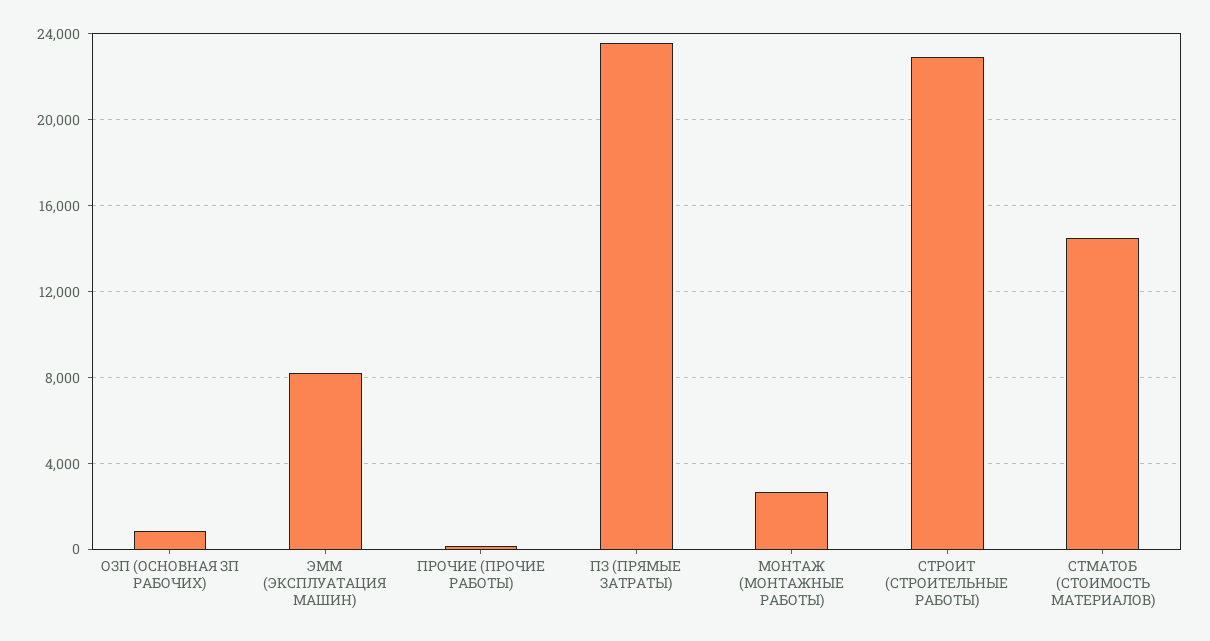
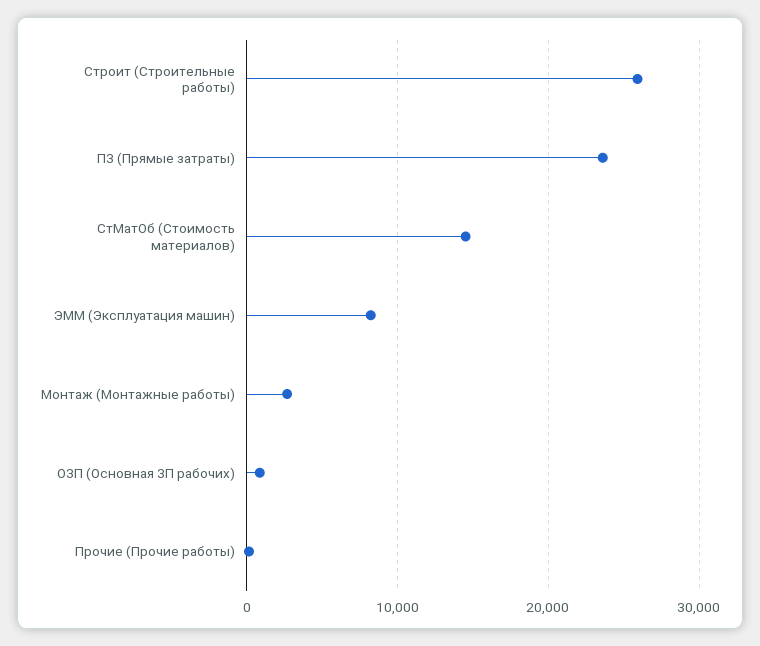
  {
    "ОЗП (ОСНОВНАЯ ЗП РАБОЧИХ)": 1000,
    "ЭММ (ЭКСПЛУАТАЦИЯ МАШИН)": 8000,
    "ПРОЧИЕ (ПРОЧИЕ РАБОТЫ)": 0,
    "ПЗ (ПРЯМЫЕ ЗАТРАТЫ)": 23500,
    "МОНТАЖ (МОНТАЖНЫЕ РАБОТЫ)": 2500,
-   "СТРОИТ (СТРОИТЕЛЬНЫЕ РАБОТЫ)": 23000,
+   "СТРОИТ (СТРОИТЕЛЬНЫЕ РАБОТЫ)": 26000,
    "СТМАТОБ (СТОИМОСТЬ МАТЕРИАЛОВ)": 14500
  }

